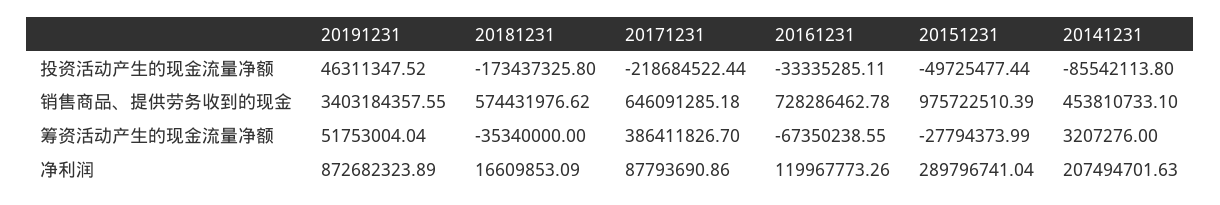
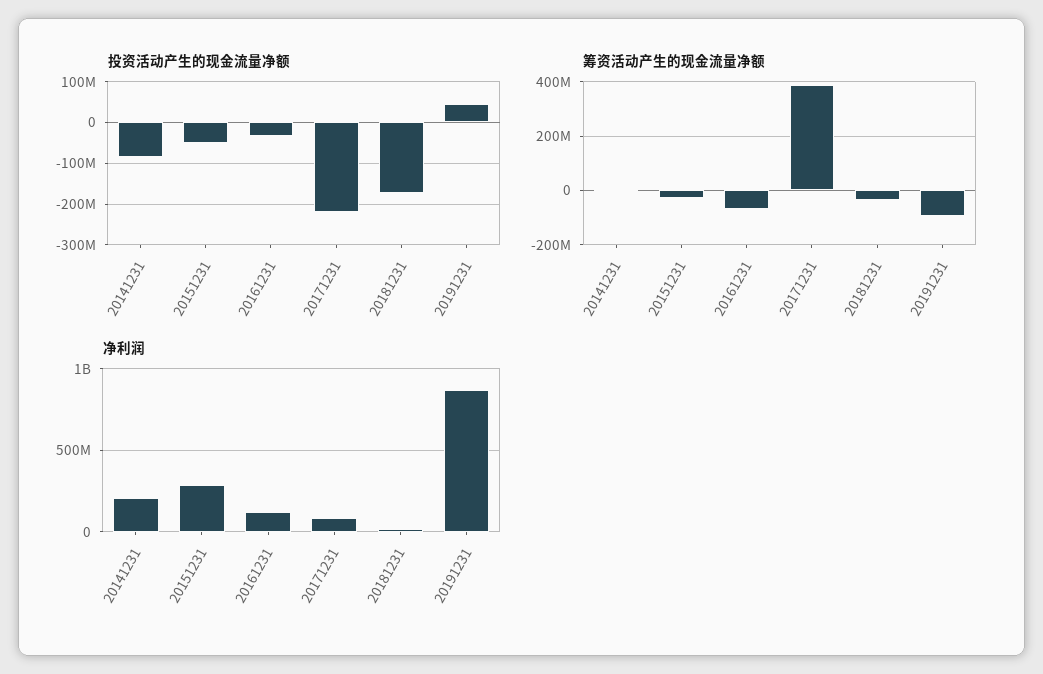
  {
    "投资活动产生的现金流量净额": {
      "20191231": 46311347.52,
      "20181231": -173437325.8,
      "20171231": -218684522.44,
      "20161231": -33335285.11,
      "20151231": -49725477.44,
      "20141231": -85542113.8
    },
-   "销售商品、提供劳务收到的现金": {
-     "20191231": 3403184357.55,
-     "20181231": 574431976.62,
-     "20171231": 646091285.18,
-     "20161231": 728286462.78,
-     "20151231": 975722510.39,
-     "20141231": 453810733.1
-   },
    "筹资活动产生的现金流量净额": {
-     "20191231": 51753004.04,
+     "20191231": -100000000,
      "20181231": -35340000,
      "20171231": 386411826.7,
      "20161231": -67350238.55,
      "20151231": -27794373.99,
      "20141231": 3207276
    },
    "净利润": {
      "20191231": 872682323.89,
      "20181231": 16609853.09,
      "20171231": 87793690.86,
      "20161231": 119967773.26,
      "20151231": 289796741.04,
      "20141231": 207494701.63
    }
  }

